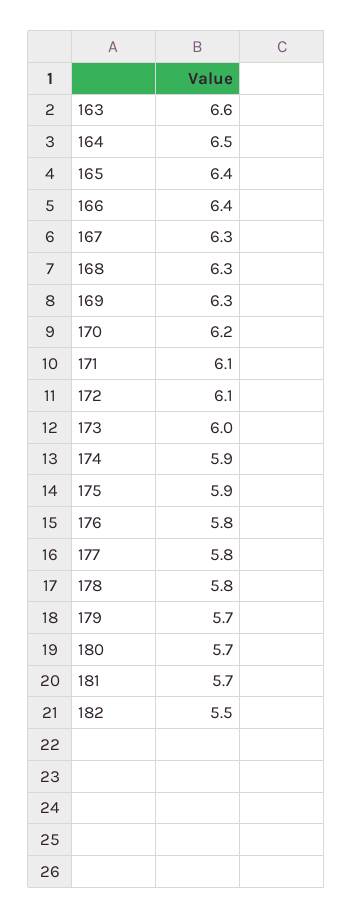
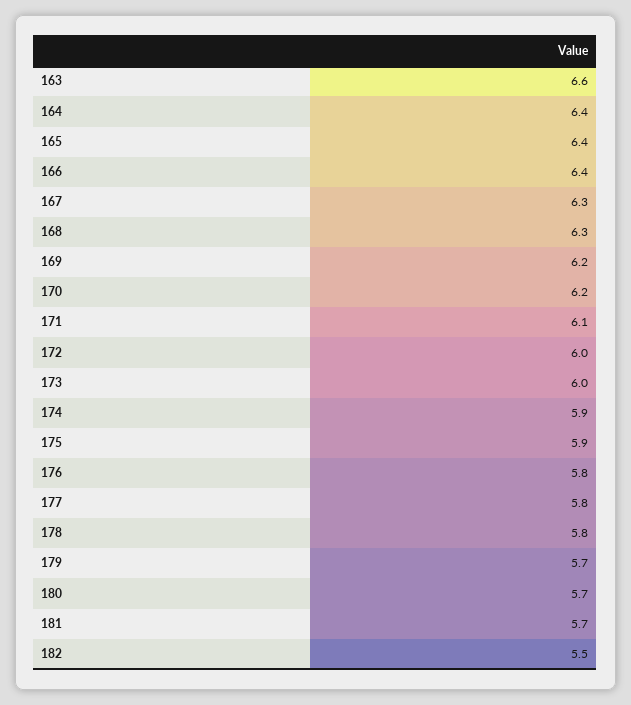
  {
    "163": 6.6,
-   "164": 6.5,
+   "164": 6.4,
    "165": 6.4,
    "166": 6.4,
    "167": 6.3,
    "168": 6.3,
-   "169": 6.3,
+   "169": 6.2,
    "170": 6.2,
    "171": 6.1,
-   "172": 6.1,
+   "172": 6,
    "173": 6,
    "174": 5.9,
    "175": 5.9,
    "176": 5.8,
    "177": 5.8,
    "178": 5.8,
    "179": 5.7,
    "180": 5.7,
    "181": 5.7,
    "182": 5.5
  }

